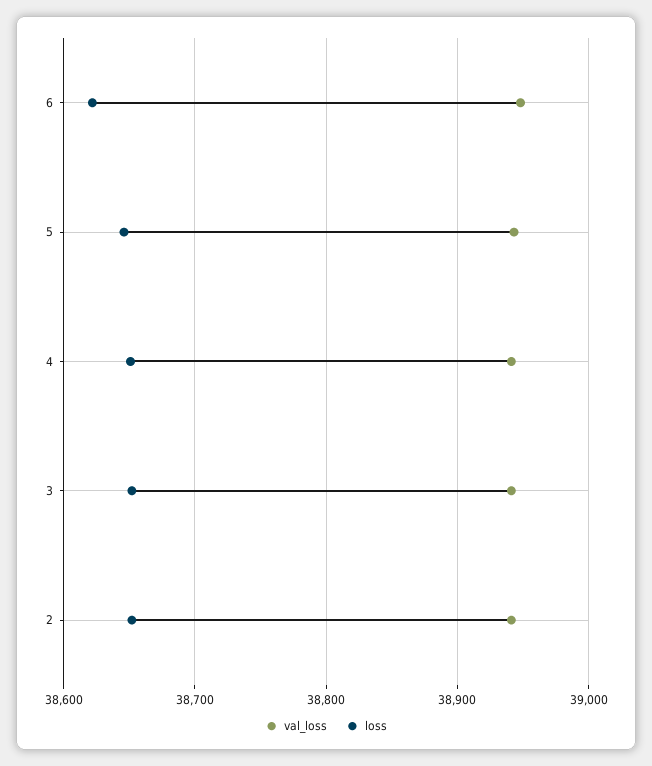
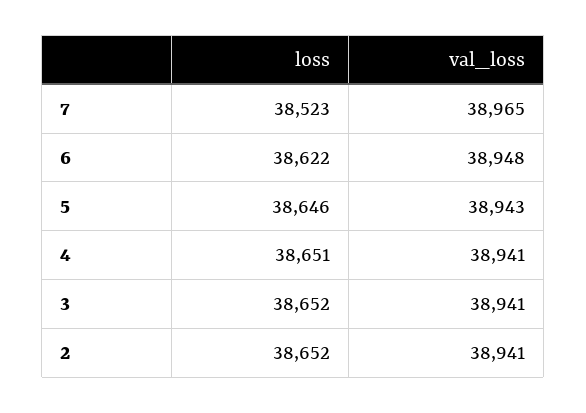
  {
    "val_loss": {
      "6": 38948,
      "5": 38943,
      "4": 38941,
      "3": 38941,
-     "2": 38941
+     "2": 38941,
+     "7": 38965
    },
    "loss": {
      "6": 38622,
      "5": 38646,
      "4": 38651,
      "3": 38652,
-     "2": 38652
+     "2": 38652,
+     "7": 38523
    }
  }

